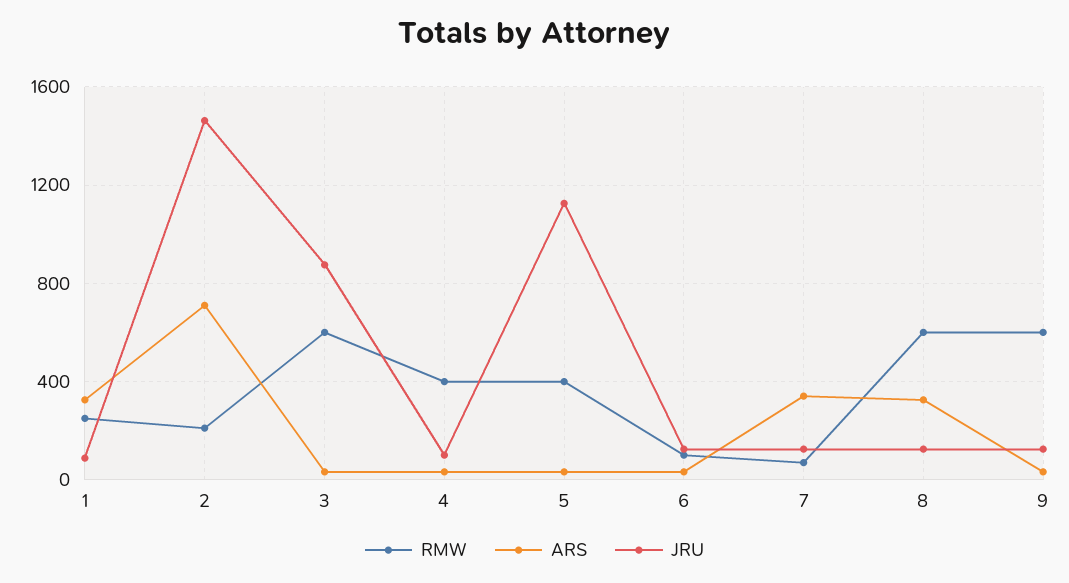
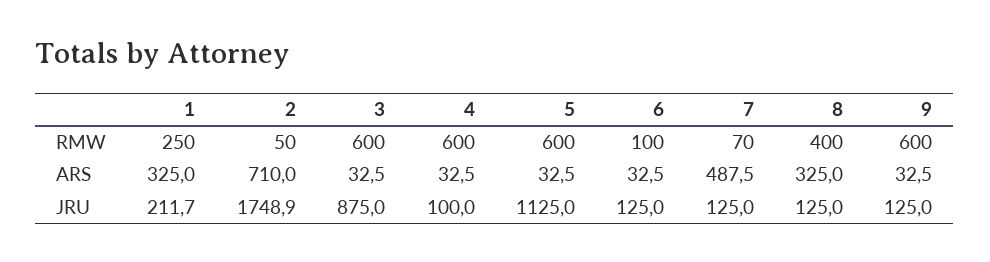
  {
    "RMW": {
      "1": 250,
-     "2": 200,
+     "2": 50,
      "3": 600,
-     "4": 400,
+     "4": 600,
-     "5": 400,
+     "5": 600,
      "6": 100,
      "7": 70,
-     "8": 600,
+     "8": 400,
      "9": 600
    },
    "ARS": {
      "1": 325,
      "2": 710,
      "3": 32.5,
      "4": 32.5,
      "5": 32.5,
      "6": 32.5,
-     "7": 350,
+     "7": 487.5,
      "8": 325,
      "9": 32.5
    },
    "JRU": {
-     "1": 100,
+     "1": 211.7,
-     "2": 1450,
+     "2": 1748.9,
      "3": 875,
      "4": 100,
      "5": 1125,
      "6": 125,
      "7": 125,
      "8": 125,
      "9": 125
    }
  }

